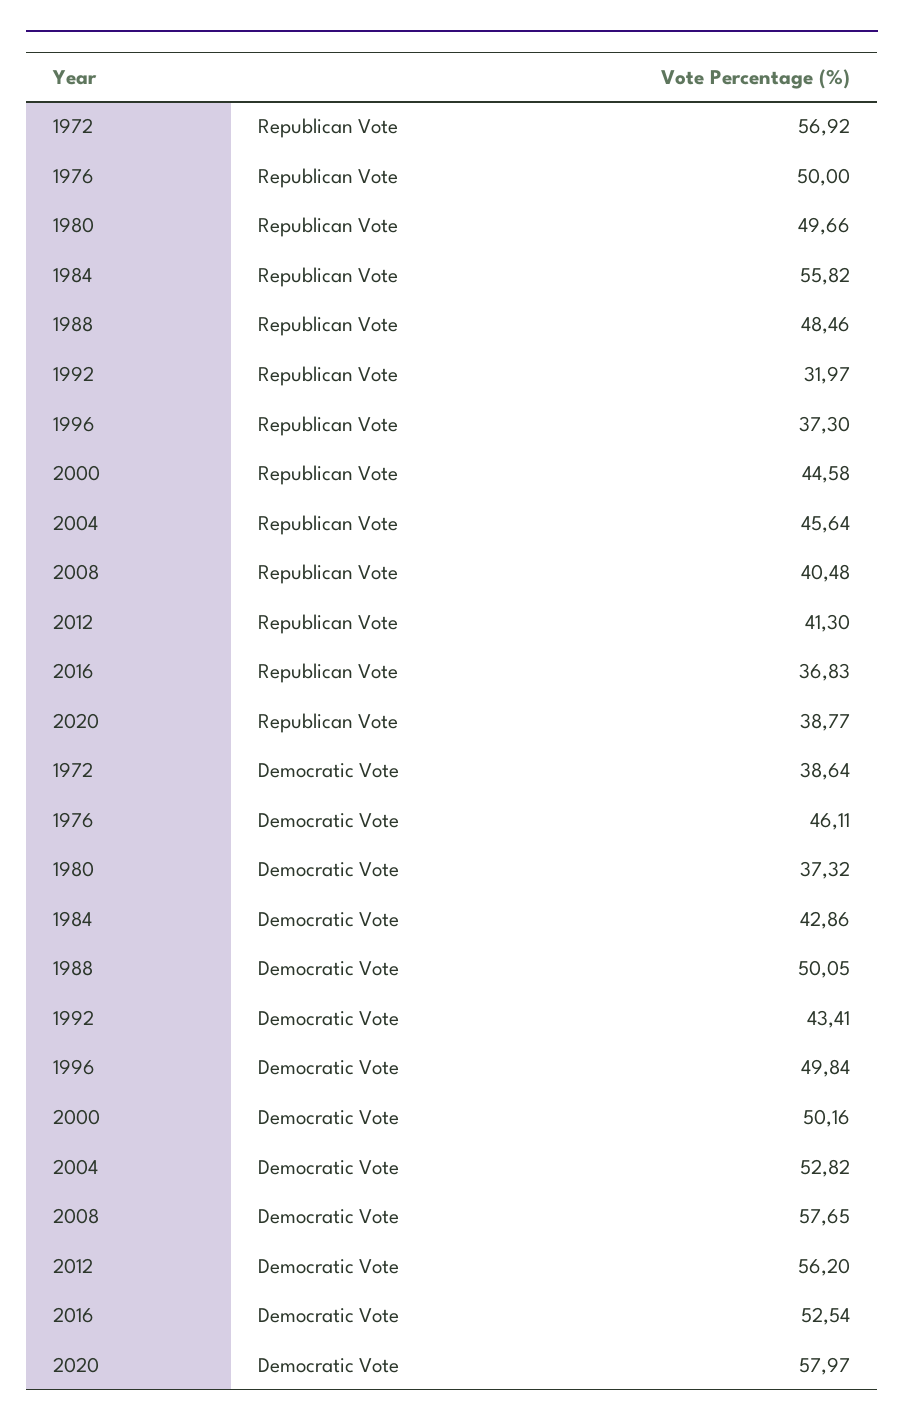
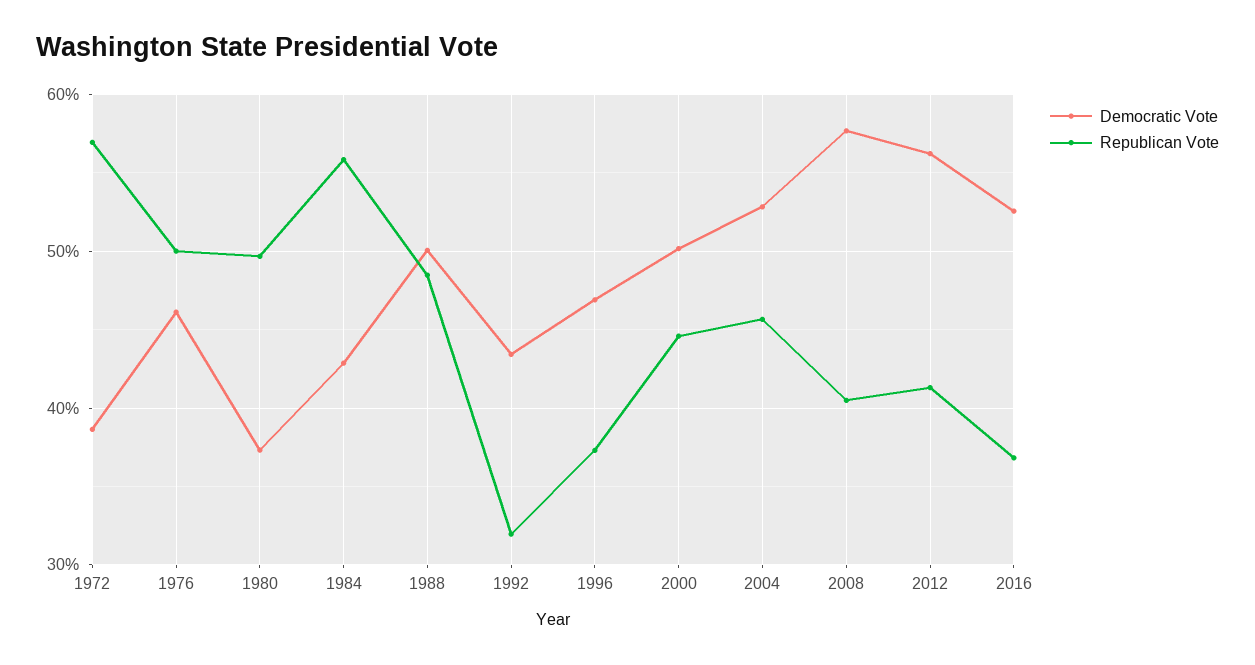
  {
    "Republican Vote": {
      "1972": 56.92,
      "1976": 50,
      "1980": 49.66,
      "1984": 55.82,
      "1988": 48.46,
      "1992": 31.97,
      "1996": 37.3,
      "2000": 44.58,
      "2004": 45.64,
      "2008": 40.48,
      "2012": 41.3,
-     "2016": 36.83,
+     "2016": 36.83
-     "2020": 38.77
    },
    "Democratic Vote": {
      "1972": 38.64,
      "1976": 46.11,
      "1980": 37.32,
      "1984": 42.86,
      "1988": 50.05,
      "1992": 43.41,
-     "1996": 49.84,
+     "1996": 47,
      "2000": 50.16,
      "2004": 52.82,
      "2008": 57.65,
      "2012": 56.2,
-     "2016": 52.54,
+     "2016": 52.54
-     "2020": 57.97
    }
  }

